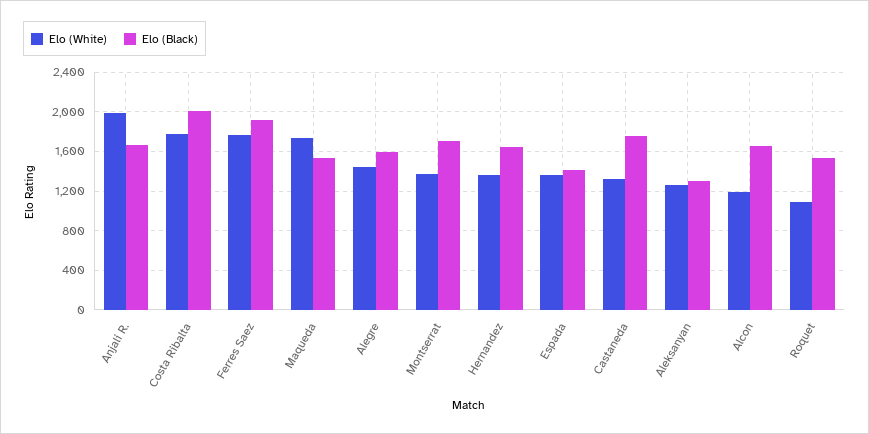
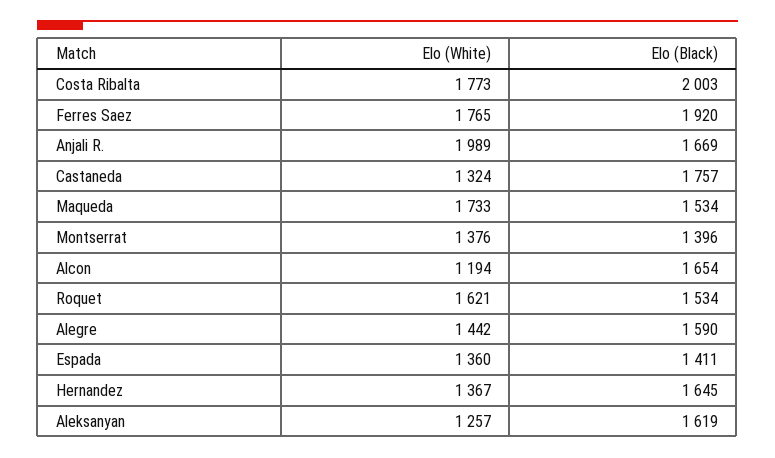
  {
    "Elo (White)": {
      "Anjali R.": 1989,
      "Costa Ribalta": 1773,
      "Ferres Saez": 1765,
      "Maqueda": 1733,
      "Alegre": 1442,
      "Montserrat": 1376,
      "Hernandez": 1367,
      "Espada": 1360,
      "Castaneda": 1324,
      "Aleksanyan": 1257,
      "Alcon": 1194,
-     "Roquet": 1100
+     "Roquet": 1621
    },
    "Elo (Black)": {
      "Anjali R.": 1669,
      "Costa Ribalta": 2003,
      "Ferres Saez": 1920,
      "Maqueda": 1534,
      "Alegre": 1590,
-     "Montserrat": 1700,
+     "Montserrat": 1396,
      "Hernandez": 1645,
      "Espada": 1411,
      "Castaneda": 1757,
-     "Aleksanyan": 1300,
+     "Aleksanyan": 1619,
      "Alcon": 1654,
      "Roquet": 1534
    }
  }

